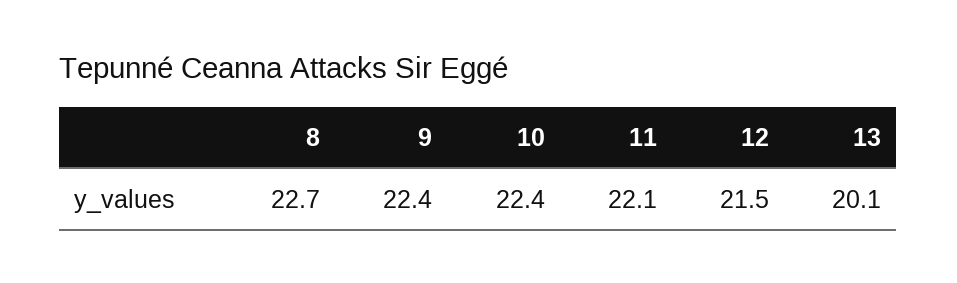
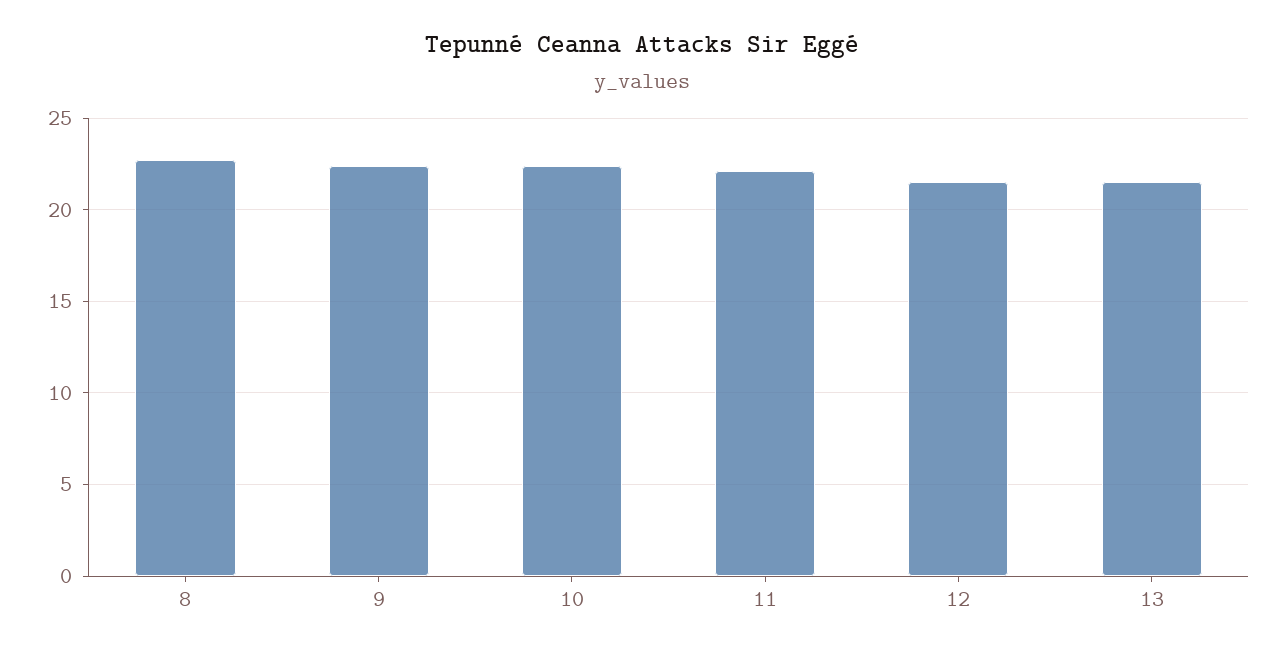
  {
    "8": 22.7,
    "9": 22.4,
    "10": 22.4,
    "11": 22.1,
    "12": 21.5,
-   "13": 20.1
+   "13": 21.5
  }

